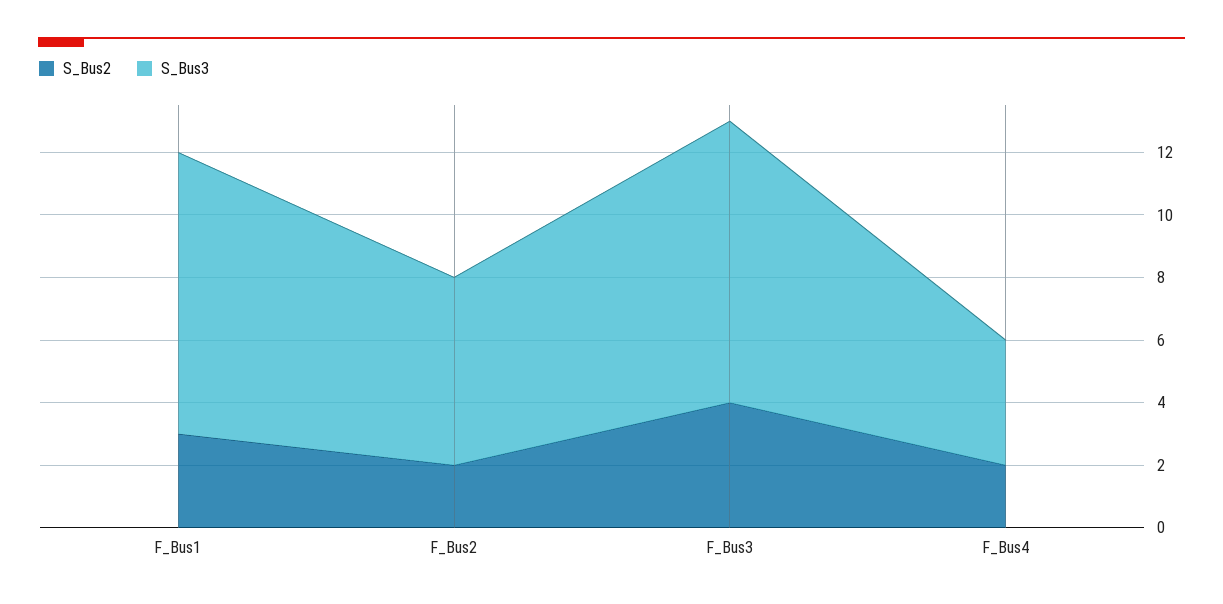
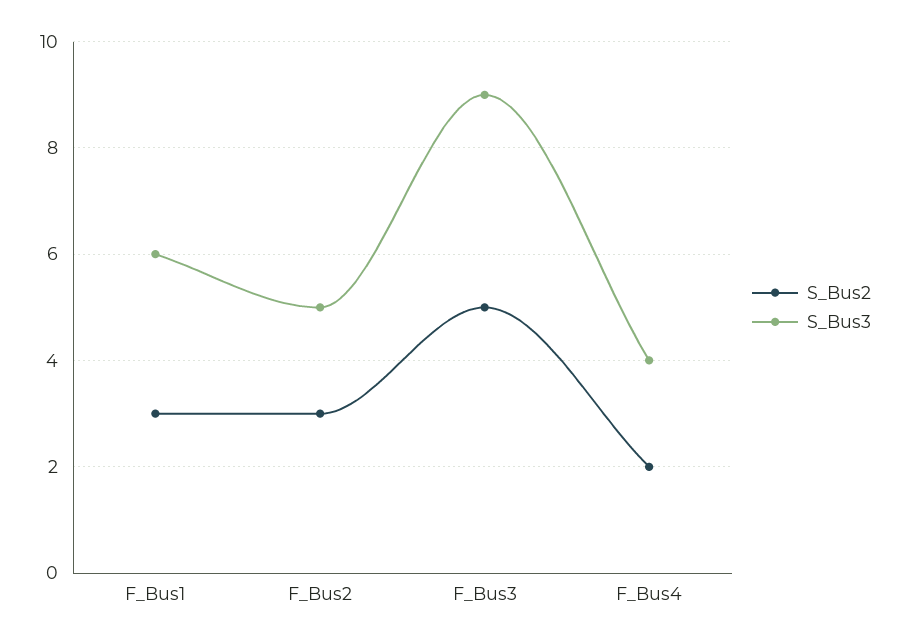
  {
    "S_Bus2": {
      "F_Bus1": 3,
-     "F_Bus2": 2,
+     "F_Bus2": 3,
-     "F_Bus3": 4,
+     "F_Bus3": 5,
      "F_Bus4": 2
    },
    "S_Bus3": {
-     "F_Bus1": 9,
+     "F_Bus1": 6,
-     "F_Bus2": 6,
+     "F_Bus2": 5,
      "F_Bus3": 9,
      "F_Bus4": 4
    }
  }

